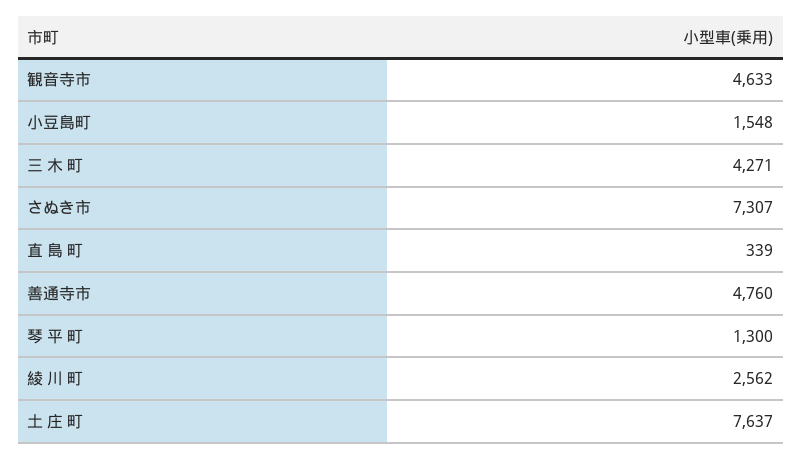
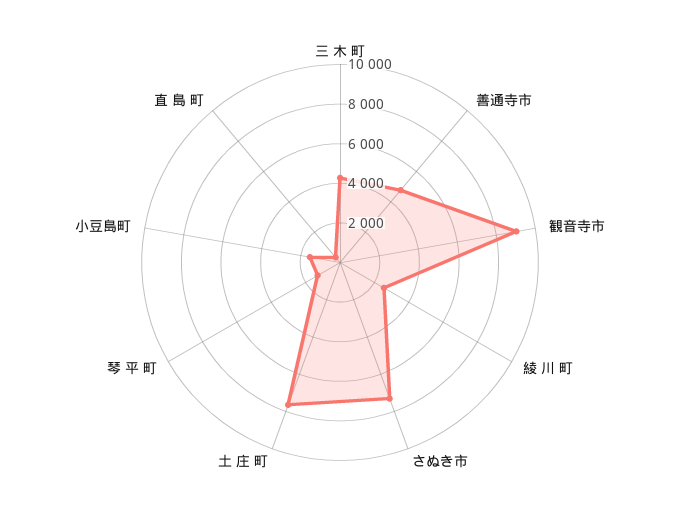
  {
-   "観音寺市": 4633,
+   "観音寺市": 9000,
    "小豆島町": 1548,
    "三 木 町": 4271,
    "さぬき市": 7307,
    "直 島 町": 339,
    "善通寺市": 4760,
    "琴 平 町": 1300,
    "綾 川 町": 2562,
    "土 庄 町": 7637
  }

